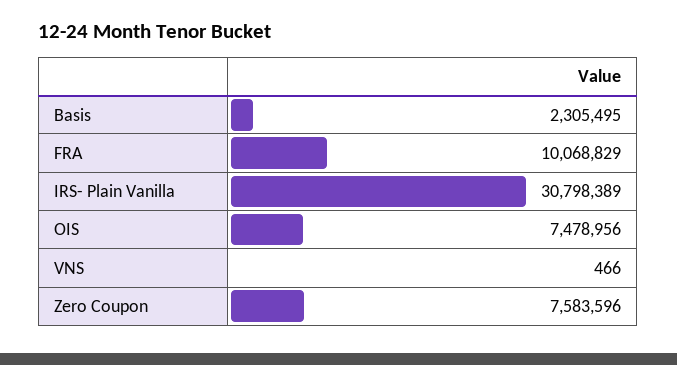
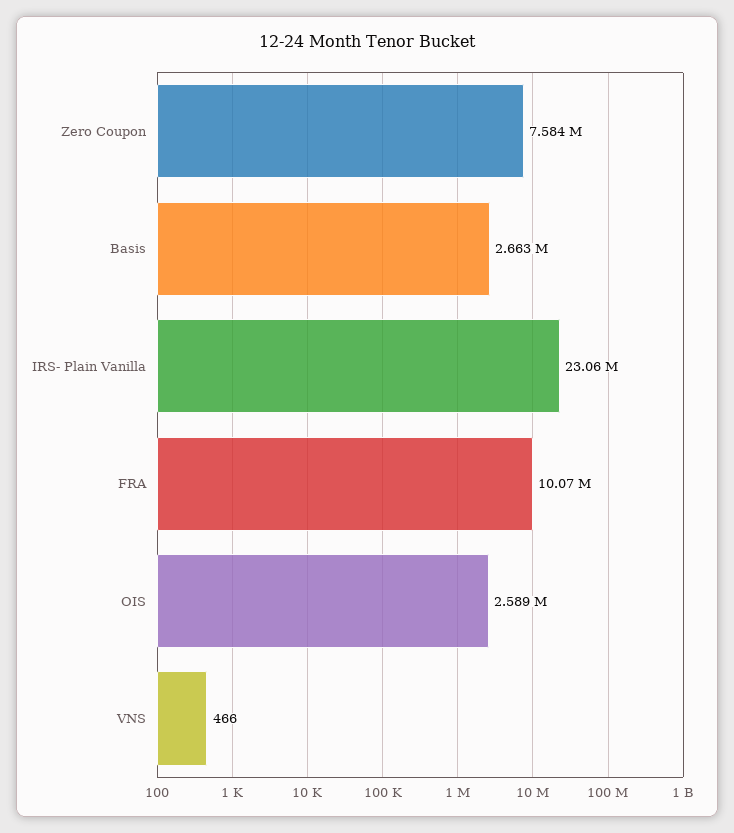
  {
-   "Basis": 2305495,
+   "Basis": 2663000,
    "FRA": 10068829,
-   "IRS- Plain Vanilla": 30798389,
+   "IRS- Plain Vanilla": 23060000,
-   "OIS": 7478956,
+   "OIS": 2589000,
    "VNS": 466,
    "Zero Coupon": 7583596
  }

